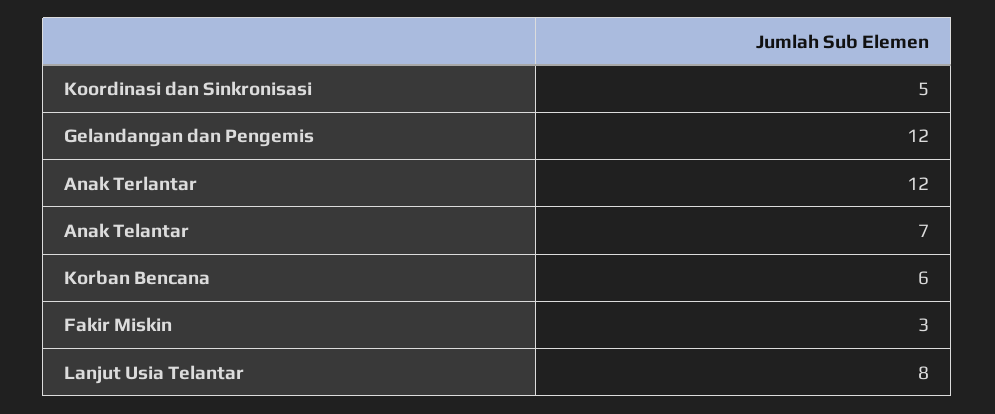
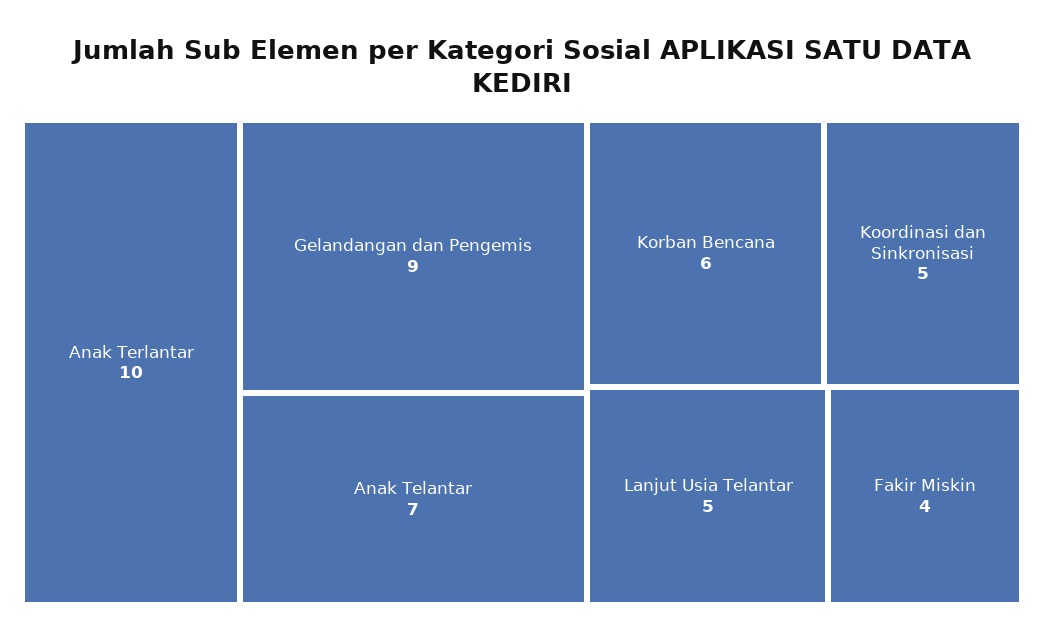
  {
    "Koordinasi dan Sinkronisasi": 5,
-   "Gelandangan dan Pengemis": 12,
+   "Gelandangan dan Pengemis": 9,
-   "Anak Terlantar": 12,
+   "Anak Terlantar": 10,
    "Anak Telantar": 7,
    "Korban Bencana": 6,
-   "Fakir Miskin": 3,
+   "Fakir Miskin": 4,
-   "Lanjut Usia Telantar": 8
+   "Lanjut Usia Telantar": 5
  }

